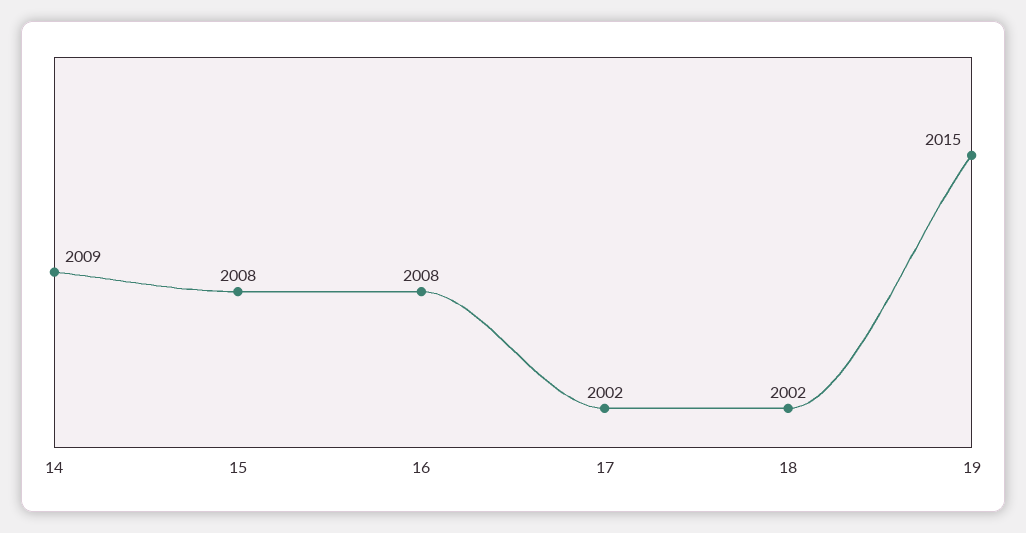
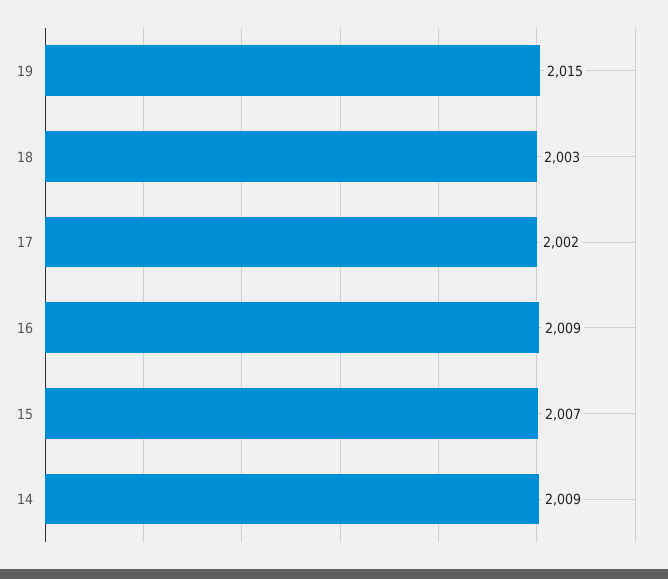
  {
    "14": 2009,
-   "15": 2008,
+   "15": 2007,
-   "16": 2008,
+   "16": 2009,
    "17": 2002,
-   "18": 2002,
+   "18": 2003,
    "19": 2015
  }

